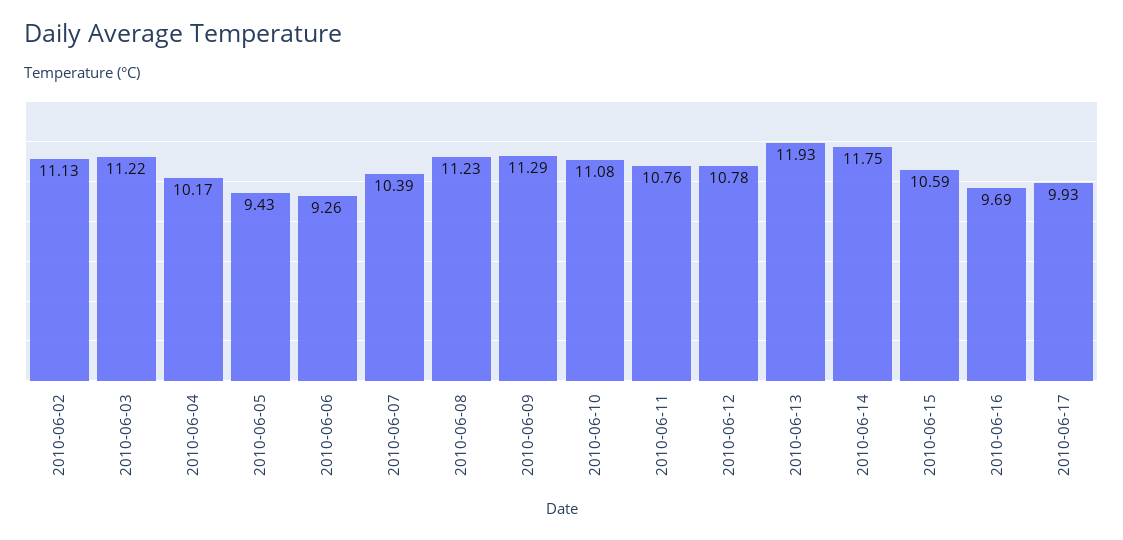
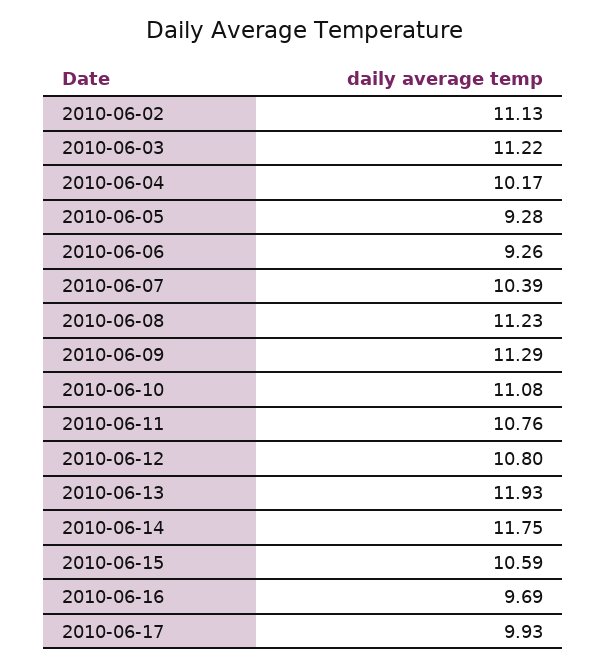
  {
    "2010-06-02": 11.13,
    "2010-06-03": 11.22,
    "2010-06-04": 10.17,
-   "2010-06-05": 9.43,
+   "2010-06-05": 9.28,
    "2010-06-06": 9.26,
    "2010-06-07": 10.39,
    "2010-06-08": 11.23,
    "2010-06-09": 11.29,
    "2010-06-10": 11.08,
    "2010-06-11": 10.76,
-   "2010-06-12": 10.78,
+   "2010-06-12": 10.8,
    "2010-06-13": 11.93,
    "2010-06-14": 11.75,
    "2010-06-15": 10.59,
    "2010-06-16": 9.69,
    "2010-06-17": 9.93
  }

